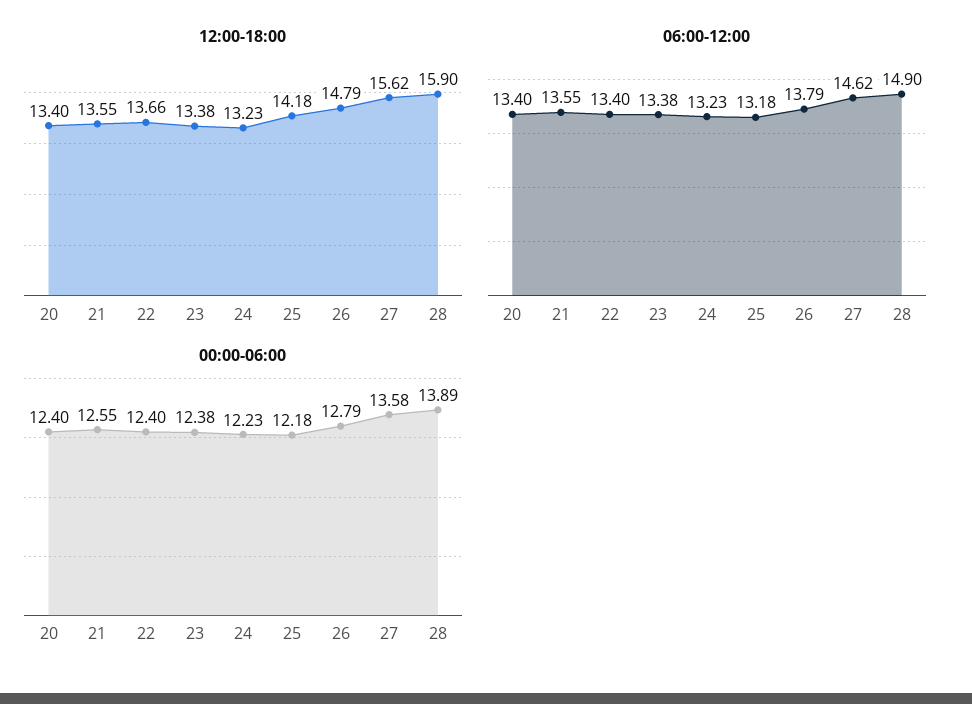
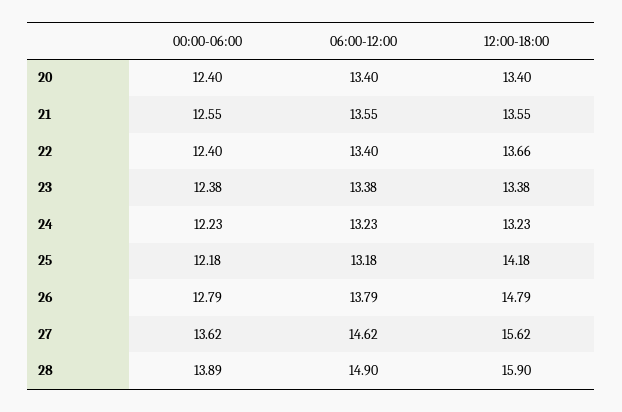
  {
    "12:00-18:00": {
      "20": 13.4,
      "21": 13.55,
      "22": 13.66,
      "23": 13.38,
      "24": 13.23,
      "25": 14.18,
      "26": 14.79,
      "27": 15.62,
      "28": 15.9
    },
    "06:00-12:00": {
      "20": 13.4,
      "21": 13.55,
      "22": 13.4,
      "23": 13.38,
      "24": 13.23,
      "25": 13.18,
      "26": 13.79,
      "27": 14.62,
      "28": 14.9
    },
    "00:00-06:00": {
      "20": 12.4,
      "21": 12.55,
      "22": 12.4,
      "23": 12.38,
      "24": 12.23,
      "25": 12.18,
      "26": 12.79,
-     "27": 13.58,
+     "27": 13.62,
      "28": 13.89
    }
  }

